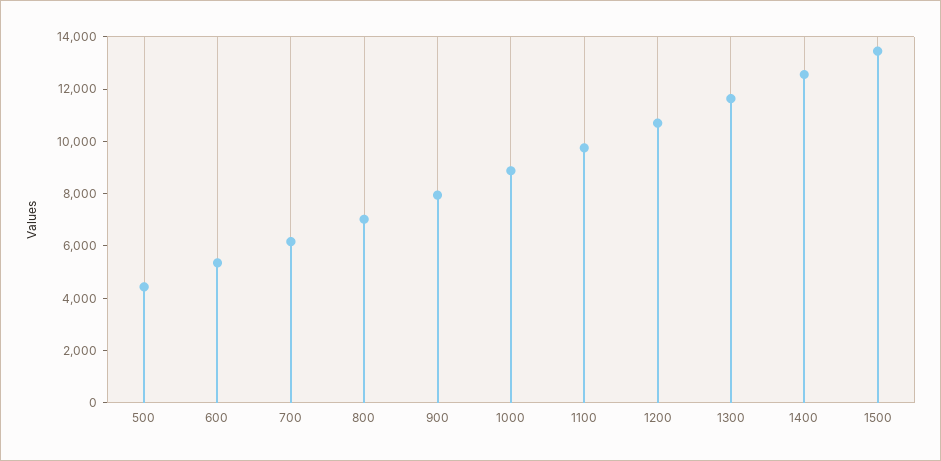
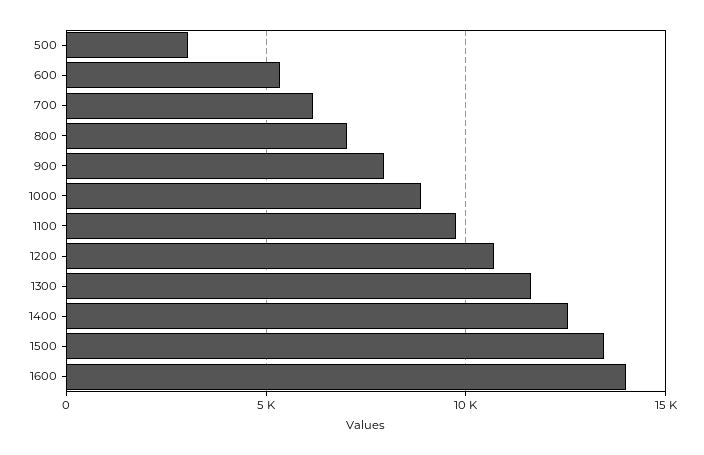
  {
-   "500": 4500,
+   "500": 3000,
    "600": 5500,
    "700": 6000,
    "800": 7000,
    "900": 8000,
    "1000": 9000,
    "1100": 10000,
    "1200": 10500,
    "1300": 11500,
    "1400": 12500,
-   "1500": 13500
+   "1500": 13500,
+   "1600": 14000
  }

